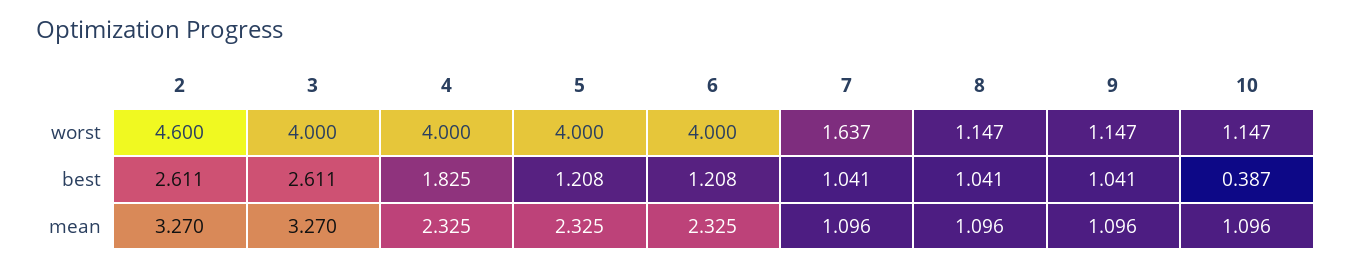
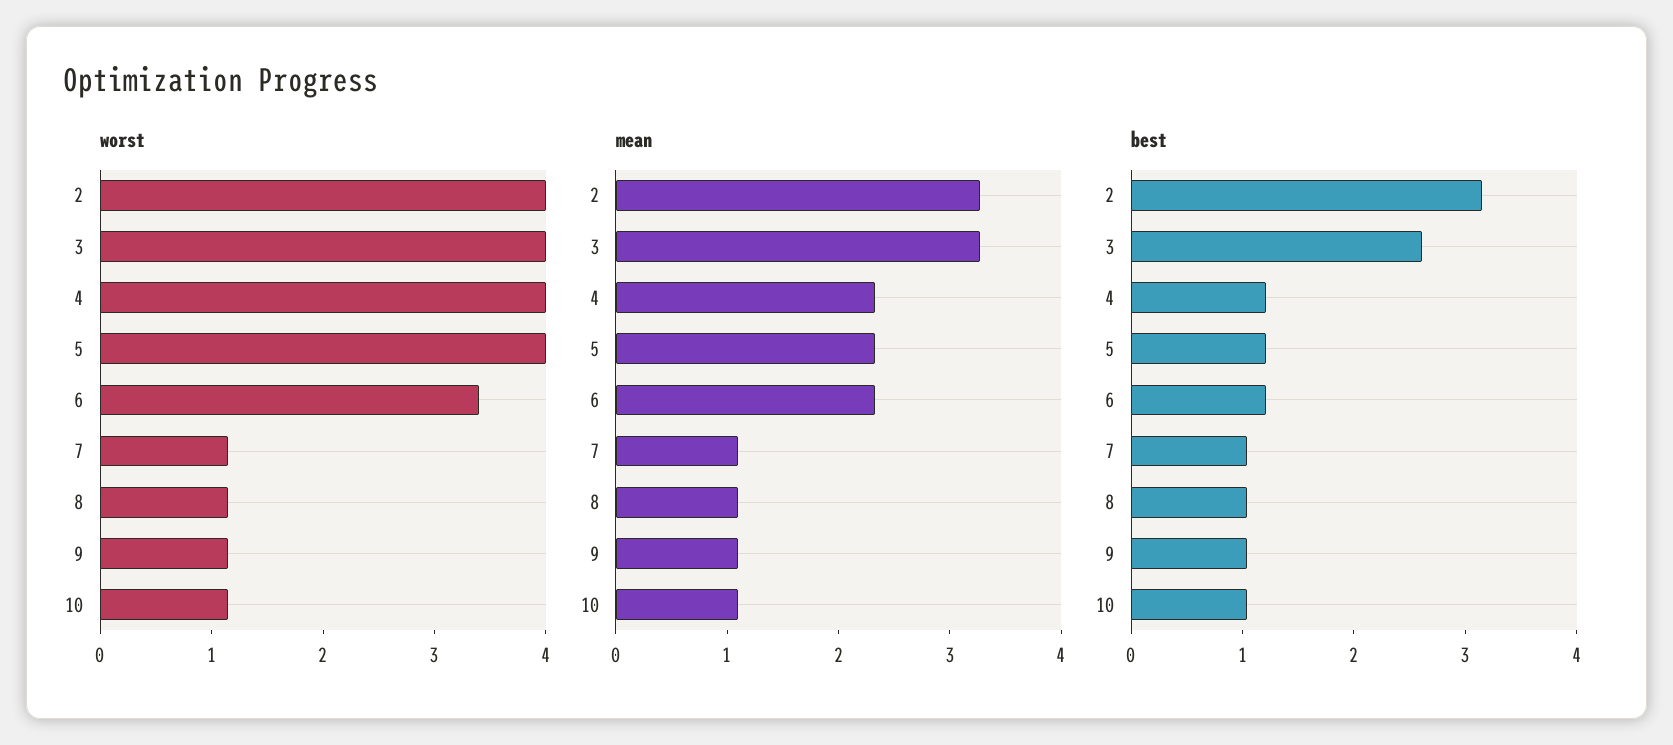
  {
    "worst": {
-     "2": 4.6,
+     "2": 4,
      "3": 4,
      "4": 4,
      "5": 4,
-     "6": 4,
+     "6": 3.4,
-     "7": 1.637,
+     "7": 1.2,
      "8": 1.147,
      "9": 1.147,
      "10": 1.147
    },
    "best": {
-     "2": 2.611,
+     "2": 3.2,
      "3": 2.611,
-     "4": 1.825,
+     "4": 1.2,
      "5": 1.208,
      "6": 1.208,
      "7": 1.041,
      "8": 1.041,
      "9": 1.041,
-     "10": 0.387
+     "10": 1
    },
    "mean": {
      "2": 3.27,
      "3": 3.27,
      "4": 2.325,
      "5": 2.325,
      "6": 2.325,
      "7": 1.096,
      "8": 1.096,
      "9": 1.096,
      "10": 1.096
    }
  }

